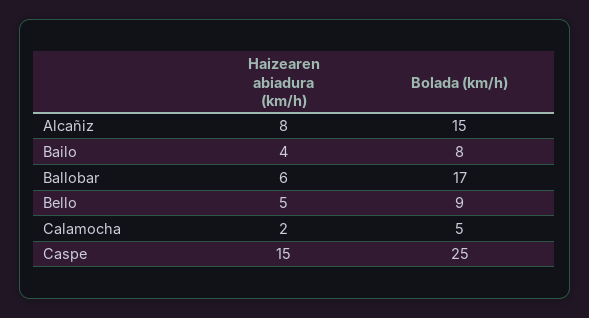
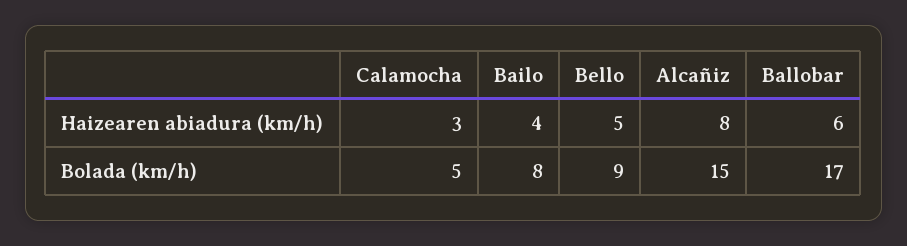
  {
    "Haizearen abiadura (km/h)": {
      "Alcañiz": 8,
      "Bailo": 4,
      "Ballobar": 6,
      "Bello": 5,
-     "Calamocha": 2,
+     "Calamocha": 3
-     "Caspe": 15
    },
    "Bolada (km/h)": {
      "Alcañiz": 15,
      "Bailo": 8,
      "Ballobar": 17,
      "Bello": 9,
-     "Calamocha": 5,
+     "Calamocha": 5
-     "Caspe": 25
    }
  }

